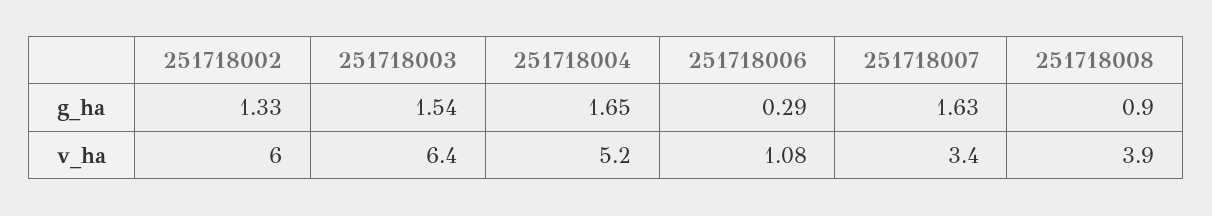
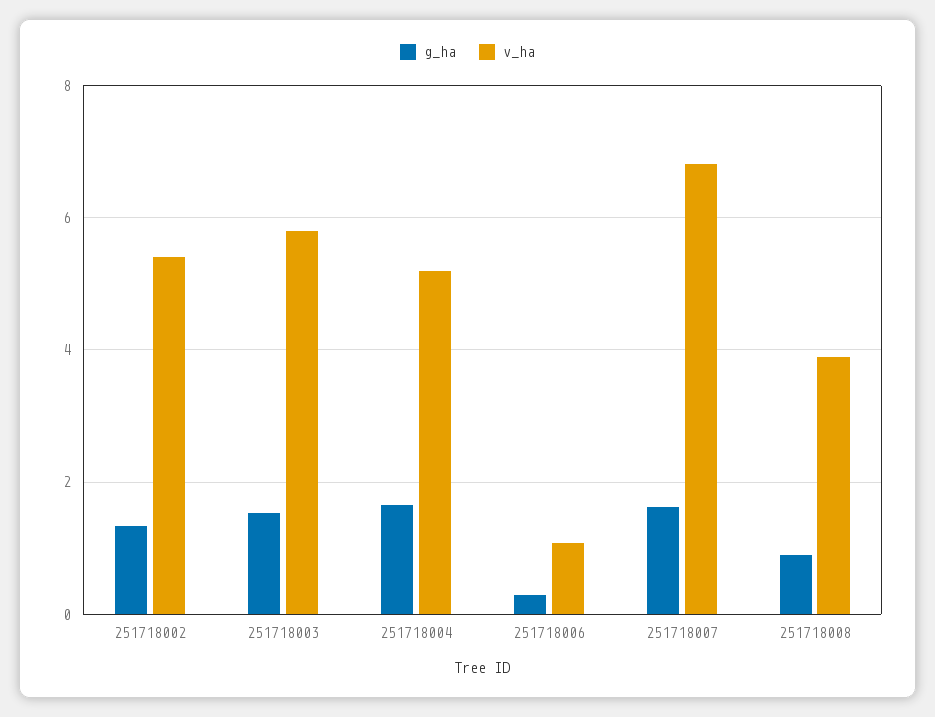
  {
    "g_ha": {
      "251718002": 1.33,
      "251718003": 1.54,
      "251718004": 1.65,
      "251718006": 0.29,
      "251718007": 1.63,
      "251718008": 0.9
    },
    "v_ha": {
-     "251718002": 6,
+     "251718002": 5.4,
-     "251718003": 6.4,
+     "251718003": 5.8,
      "251718004": 5.2,
      "251718006": 1.08,
-     "251718007": 3.4,
+     "251718007": 6.8,
      "251718008": 3.9
    }
  }

